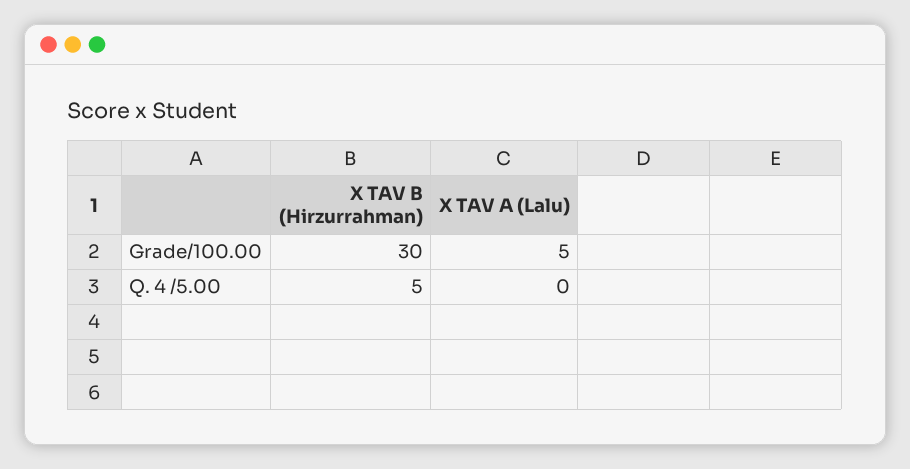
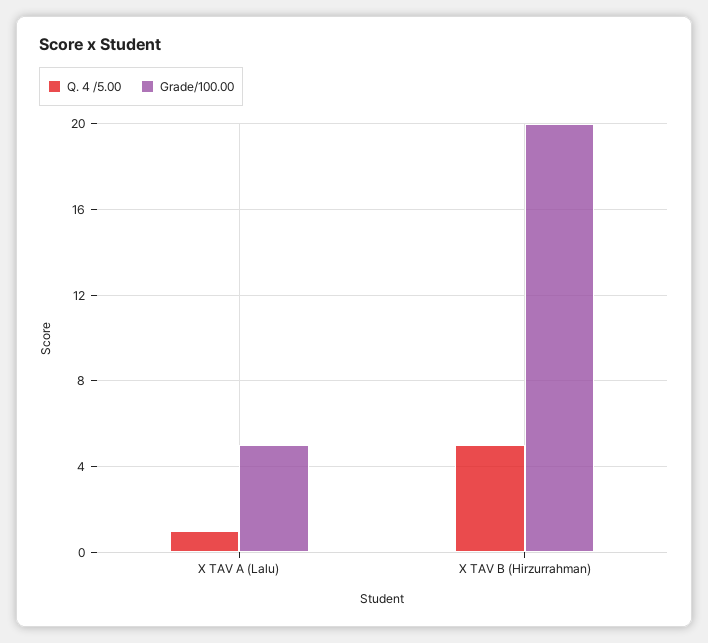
  {
    "Grade/100.00": {
-     "X TAV B (Hirzurrahman)": 30,
+     "X TAV B (Hirzurrahman)": 20,
      "X TAV A (Lalu)": 5
    },
    "Q. 4 /5.00": {
      "X TAV B (Hirzurrahman)": 5,
-     "X TAV A (Lalu)": 0
+     "X TAV A (Lalu)": 1
    }
  }

